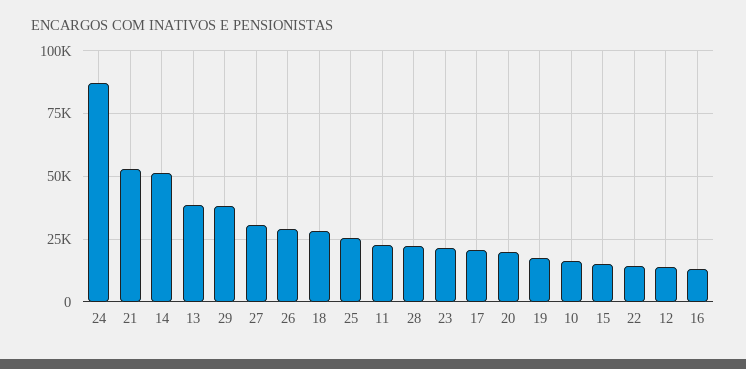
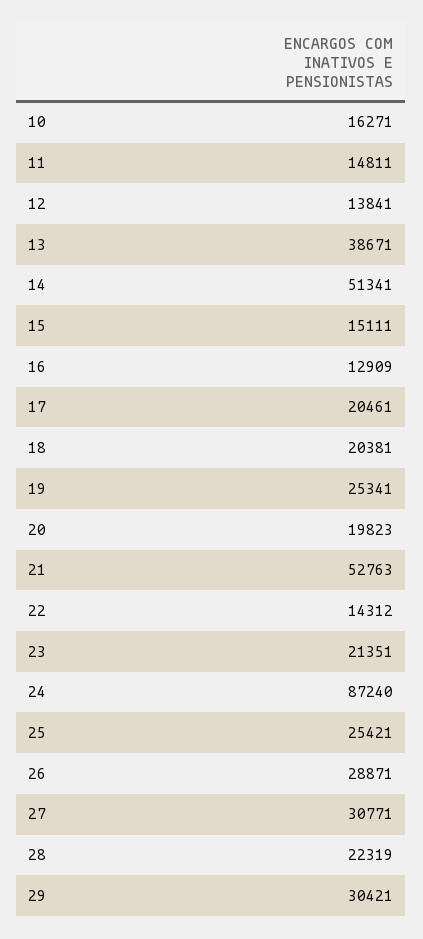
  {
    "24": 87240,
    "21": 52763,
    "14": 51341,
    "13": 38671,
-   "29": 37500,
+   "29": 30421,
    "27": 30771,
    "26": 28871,
-   "18": 27500,
+   "18": 20381,
    "25": 25421,
-   "11": 22500,
+   "11": 14811,
    "28": 22319,
    "23": 21351,
    "17": 20461,
    "20": 19823,
-   "19": 17500,
+   "19": 25341,
    "10": 16271,
    "15": 15111,
    "22": 14312,
    "12": 13841,
    "16": 12909
  }

